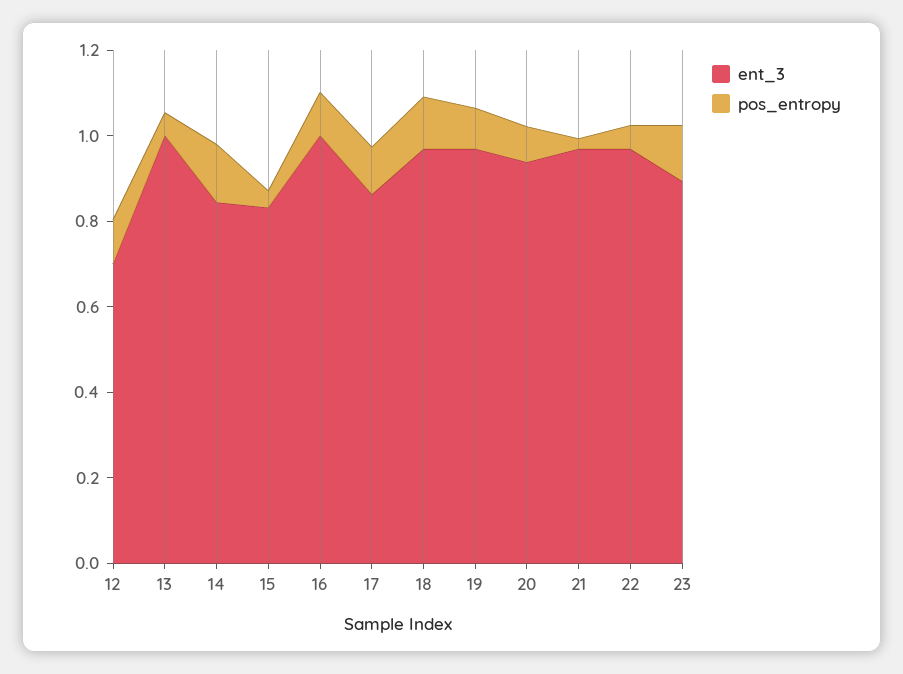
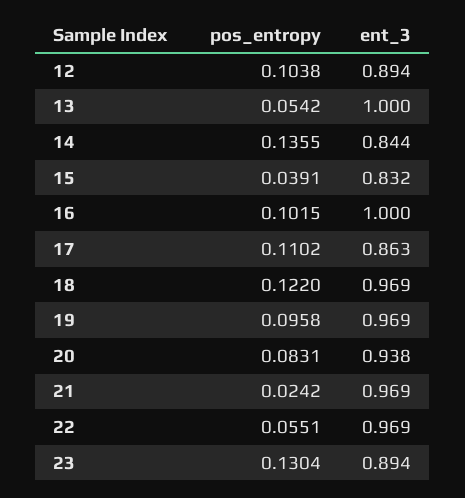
  {
    "ent_3": {
-     "12": 0.7,
+     "12": 0.894,
      "13": 1,
      "14": 0.844,
      "15": 0.832,
      "16": 1,
      "17": 0.863,
      "18": 0.969,
      "19": 0.969,
      "20": 0.938,
      "21": 0.969,
      "22": 0.969,
      "23": 0.894
    },
    "pos_entropy": {
      "12": 0.1038,
      "13": 0.0542,
      "14": 0.1355,
      "15": 0.0391,
      "16": 0.1015,
      "17": 0.1102,
      "18": 0.122,
      "19": 0.0958,
      "20": 0.0831,
      "21": 0.0242,
      "22": 0.0551,
      "23": 0.1304
    }
  }

